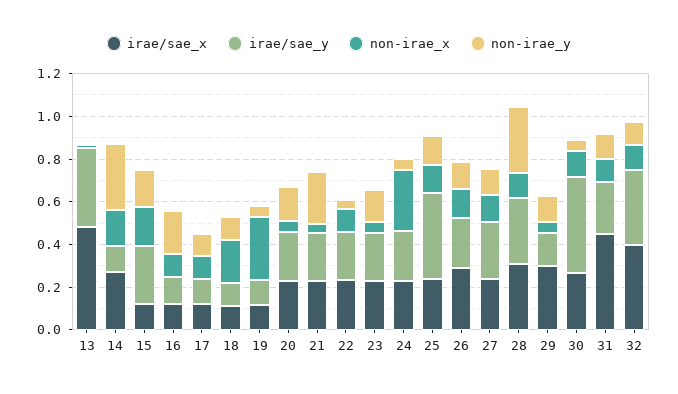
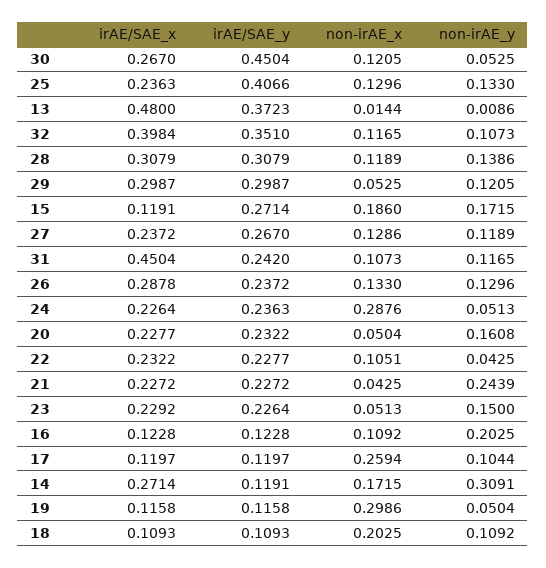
  {
    "irae/sae_x": {
      "13": 0.48,
      "14": 0.2714,
      "15": 0.1191,
      "16": 0.1228,
      "17": 0.1197,
      "18": 0.1093,
      "19": 0.1158,
      "20": 0.2277,
      "21": 0.2272,
      "22": 0.2322,
      "23": 0.2292,
      "24": 0.2264,
      "25": 0.2363,
      "26": 0.2878,
      "27": 0.2372,
      "28": 0.3079,
      "29": 0.2987,
      "30": 0.267,
      "31": 0.4504,
      "32": 0.3984
    },
    "irae/sae_y": {
      "13": 0.3723,
      "14": 0.1191,
      "15": 0.2714,
      "16": 0.1228,
      "17": 0.1197,
      "18": 0.1093,
      "19": 0.1158,
      "20": 0.2322,
      "21": 0.2272,
      "22": 0.2277,
      "23": 0.2264,
      "24": 0.2363,
      "25": 0.4066,
      "26": 0.2372,
      "27": 0.267,
      "28": 0.3079,
-     "29": 0.15,
+     "29": 0.2987,
      "30": 0.4504,
      "31": 0.242,
      "32": 0.351
    },
    "non-irae_x": {
      "13": 0.0144,
      "14": 0.1715,
      "15": 0.186,
      "16": 0.1092,
-     "17": 0.1,
+     "17": 0.2594,
      "18": 0.2025,
      "19": 0.2986,
      "20": 0.0504,
      "21": 0.0425,
      "22": 0.1051,
      "23": 0.0513,
      "24": 0.2876,
      "25": 0.1296,
      "26": 0.133,
      "27": 0.1286,
      "28": 0.1189,
      "29": 0.0525,
      "30": 0.1205,
      "31": 0.1073,
      "32": 0.1165
    },
    "non-irae_y": {
      "13": 0.0086,
      "14": 0.3091,
      "15": 0.1715,
      "16": 0.2025,
      "17": 0.1044,
      "18": 0.1092,
      "19": 0.0504,
      "20": 0.1608,
      "21": 0.2439,
      "22": 0.0425,
      "23": 0.15,
      "24": 0.0513,
      "25": 0.133,
      "26": 0.1296,
      "27": 0.1189,
-     "28": 0.3,
+     "28": 0.1386,
      "29": 0.1205,
      "30": 0.0525,
      "31": 0.1165,
      "32": 0.1073
    }
  }

